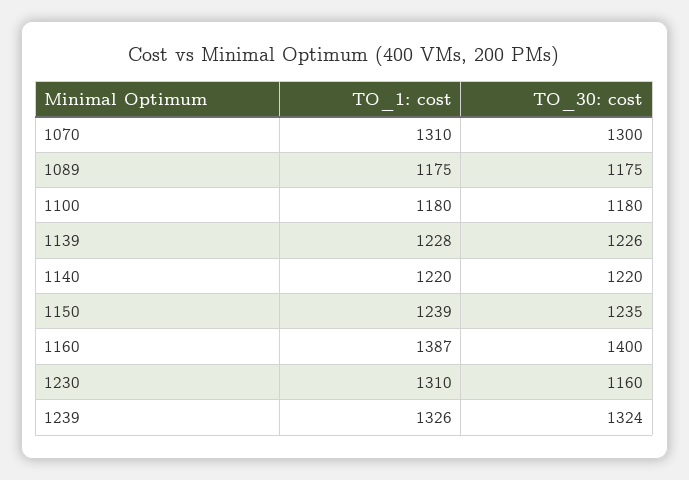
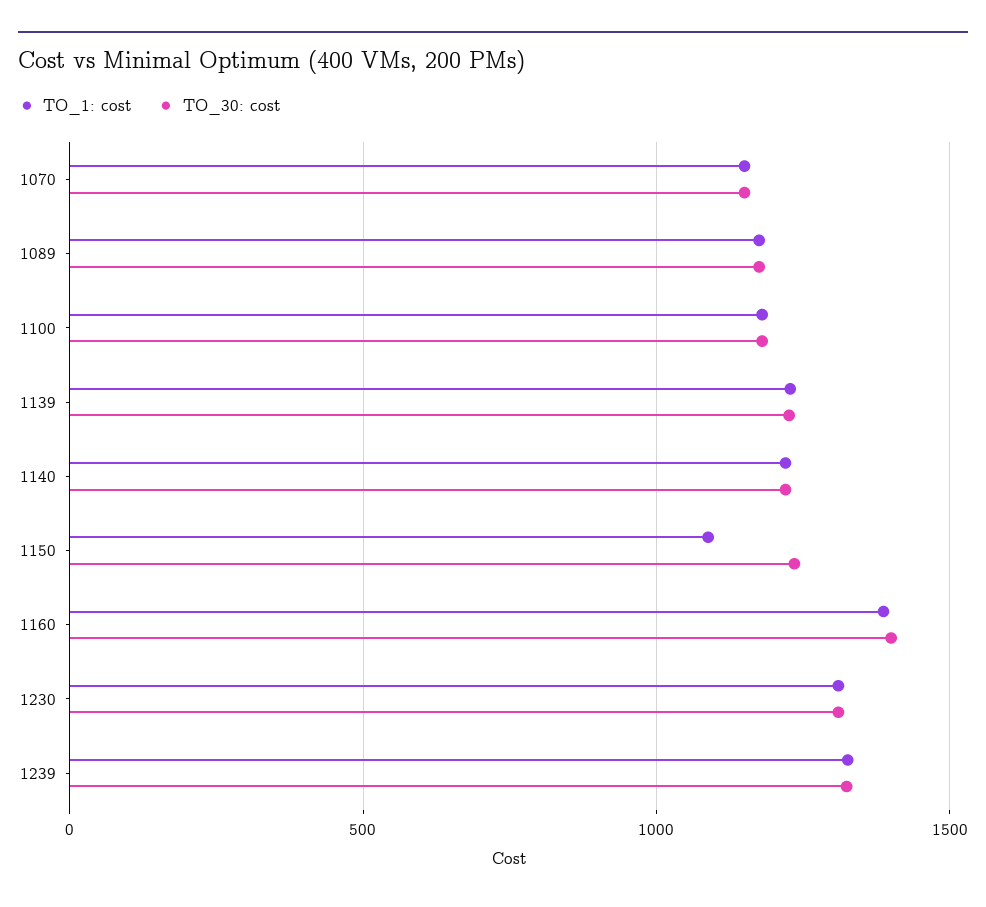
  {
    "TO_1: cost": {
-     "1070": 1310,
+     "1070": 1150,
      "1089": 1175,
      "1100": 1180,
      "1139": 1228,
      "1140": 1220,
-     "1150": 1239,
+     "1150": 1100,
      "1160": 1387,
      "1230": 1310,
      "1239": 1326
    },
    "TO_30: cost": {
-     "1070": 1300,
+     "1070": 1150,
      "1089": 1175,
      "1100": 1180,
      "1139": 1226,
      "1140": 1220,
      "1150": 1235,
      "1160": 1400,
-     "1230": 1160,
+     "1230": 1300,
      "1239": 1324
    }
  }

